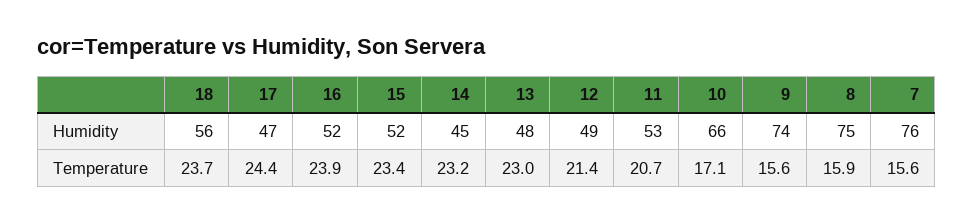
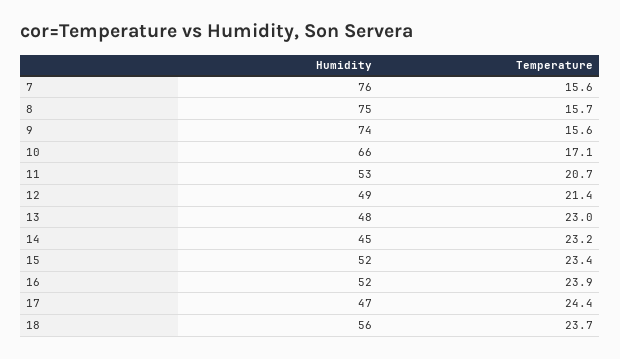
  {
    "18": {
      "Humidity": 56,
      "Temperature": 23.7
    },
    "17": {
      "Humidity": 47,
      "Temperature": 24.4
    },
    "16": {
      "Humidity": 52,
      "Temperature": 23.9
    },
    "15": {
      "Humidity": 52,
      "Temperature": 23.4
    },
    "14": {
      "Humidity": 45,
      "Temperature": 23.2
    },
    "13": {
      "Humidity": 48,
      "Temperature": 23
    },
    "12": {
      "Humidity": 49,
      "Temperature": 21.4
    },
    "11": {
      "Humidity": 53,
      "Temperature": 20.7
    },
    "10": {
      "Humidity": 66,
      "Temperature": 17.1
    },
    "9": {
      "Humidity": 74,
      "Temperature": 15.6
    },
    "8": {
      "Humidity": 75,
-     "Temperature": 15.9
+     "Temperature": 15.7
    },
    "7": {
      "Humidity": 76,
      "Temperature": 15.6
    }
  }

